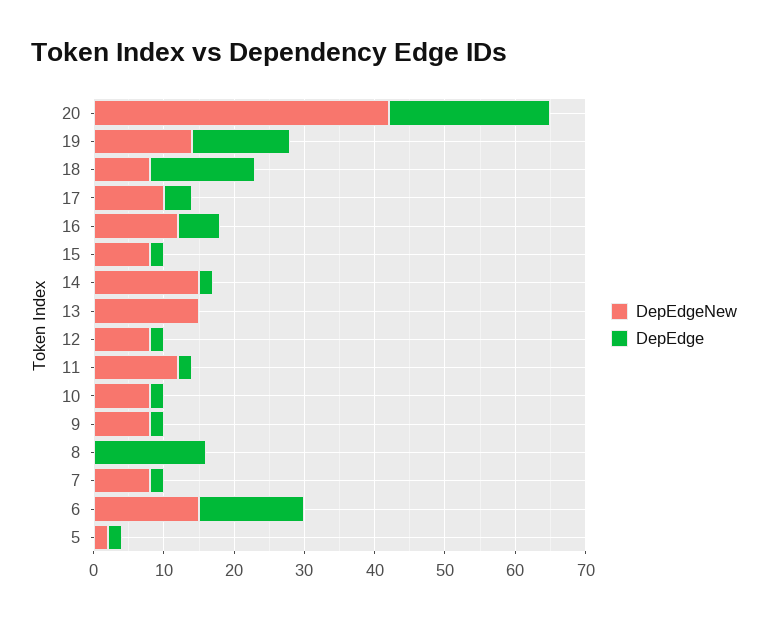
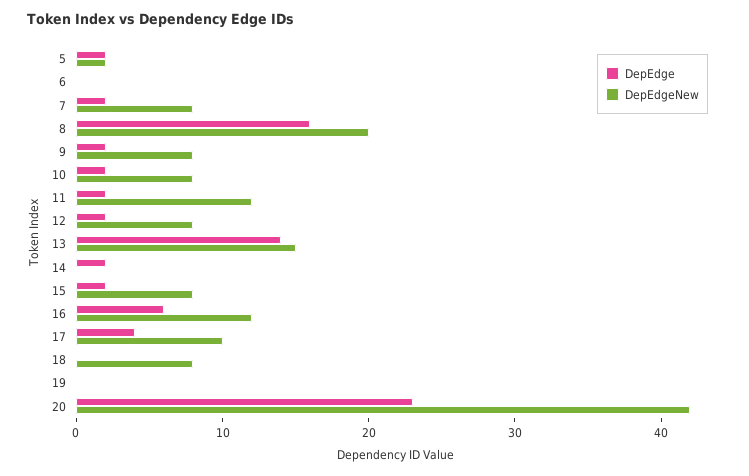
  {
    "DepEdgeNew": {
      "20": 42,
-     "19": 15,
+     "19": 0,
      "18": 8,
      "17": 10,
      "16": 12,
      "15": 8,
-     "14": 15,
+     "14": 0,
      "13": 15,
      "12": 8,
      "11": 12,
      "10": 8,
      "9": 8,
-     "8": 0,
+     "8": 20,
      "7": 8,
-     "6": 15,
+     "6": 0,
      "5": 2
    },
    "DepEdge": {
      "20": 23,
-     "19": 15,
+     "19": 0,
-     "18": 15,
+     "18": 0,
      "17": 4,
      "16": 6,
      "15": 2,
      "14": 2,
-     "13": 0,
+     "13": 14,
      "12": 2,
      "11": 2,
      "10": 2,
      "9": 2,
      "8": 16,
      "7": 2,
-     "6": 15,
+     "6": 0,
      "5": 2
    }
  }

